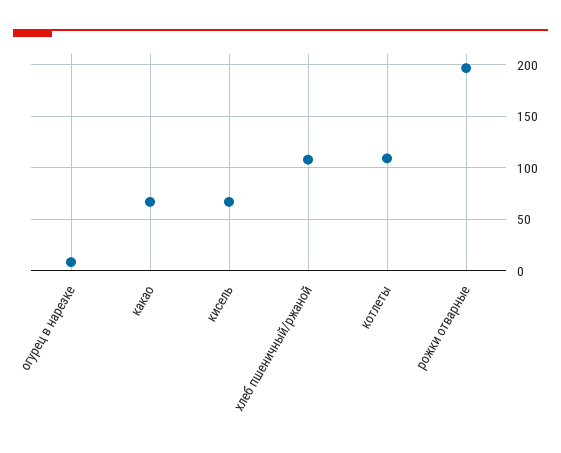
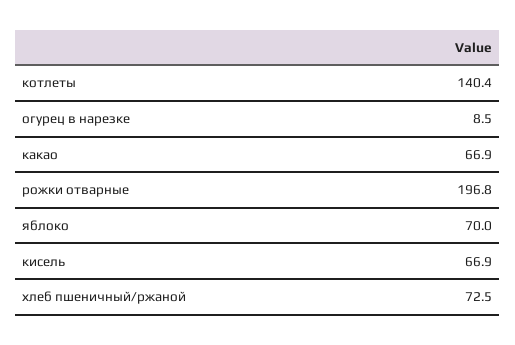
  {
    "огурец в нарезке": 8.5,
    "какао": 66.9,
    "кисель": 66.9,
-   "хлеб пшеничный/ржаной": 110,
+   "хлеб пшеничный/ржаной": 72.5,
-   "котлеты": 110,
+   "котлеты": 140.4,
-   "рожки отварные": 196.8
+   "рожки отварные": 196.8,
+   "яблоко": 70
  }

